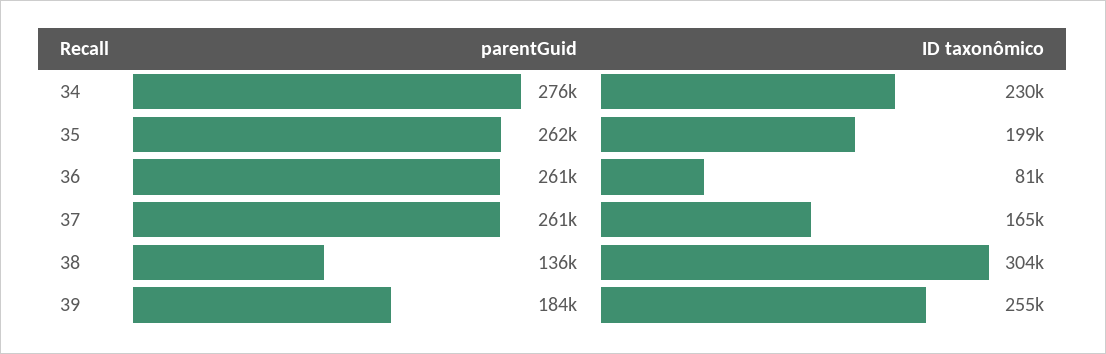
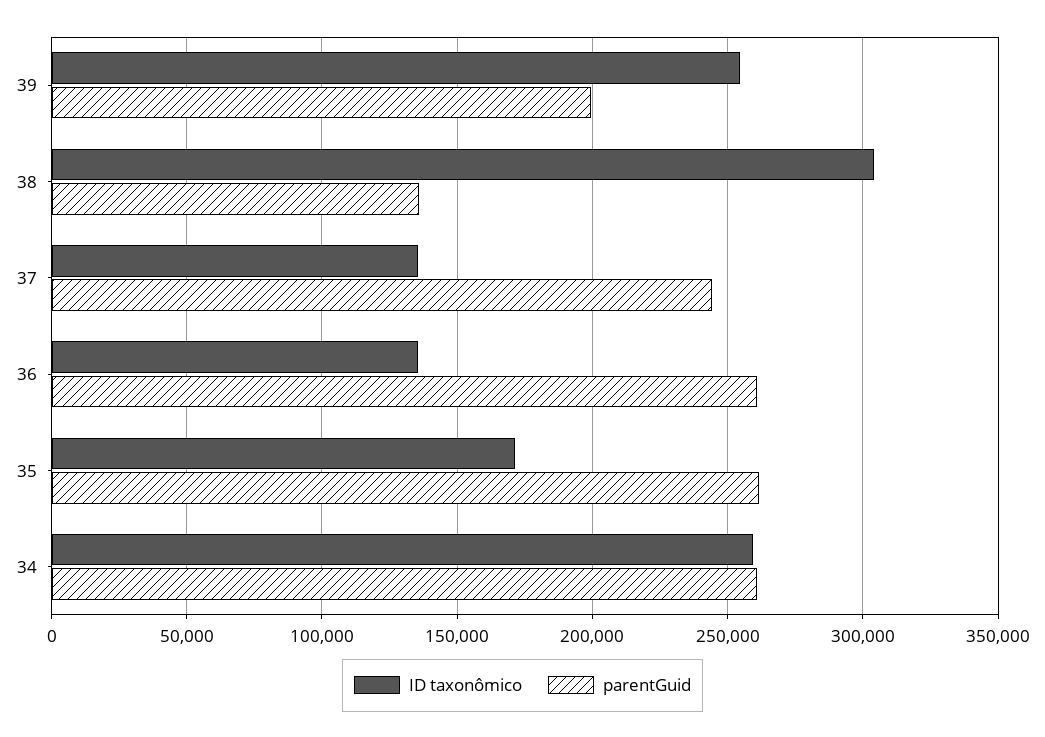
  {
    "parentGuid": {
-     "34": 276000,
+     "34": 260000,
      "35": 262000,
      "36": 261000,
-     "37": 261000,
+     "37": 245000,
      "38": 136000,
-     "39": 184000
+     "39": 200000
    },
    "ID taxonômico": {
-     "34": 230000,
+     "34": 260000,
-     "35": 199000,
+     "35": 170000,
-     "36": 81000,
+     "36": 135000,
-     "37": 165000,
+     "37": 135000,
      "38": 304000,
      "39": 255000
    }
  }

